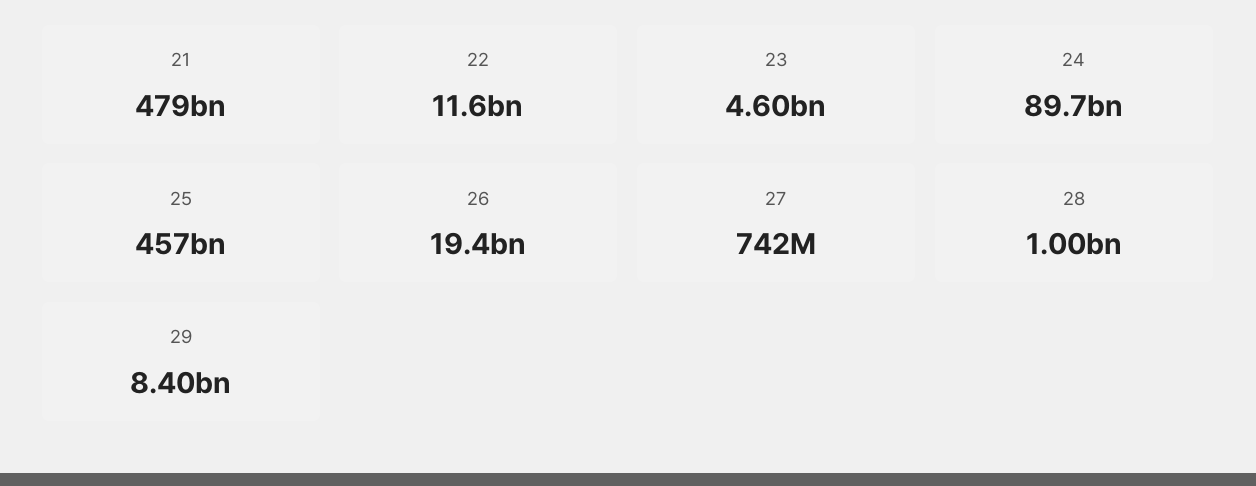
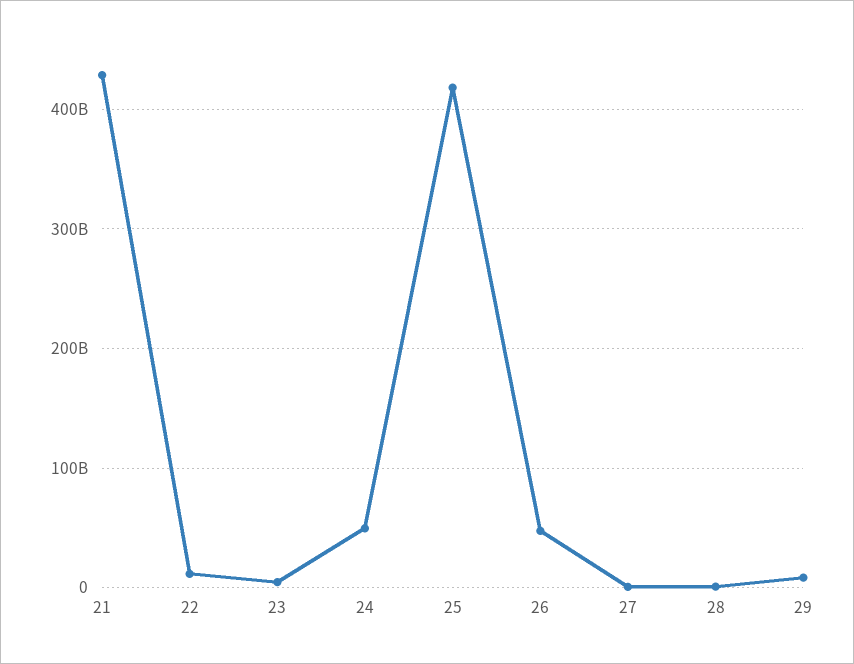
  {
-   "21": 479000000000,
+   "21": 430000000000,
    "22": 11600000000,
    "23": 4600000000,
-   "24": 89700000000,
+   "24": 50000000000,
-   "25": 457000000000,
+   "25": 420000000000,
-   "26": 19400000000,
+   "26": 50000000000,
    "27": 742000000,
    "28": 1000000000,
    "29": 8400000000
  }

